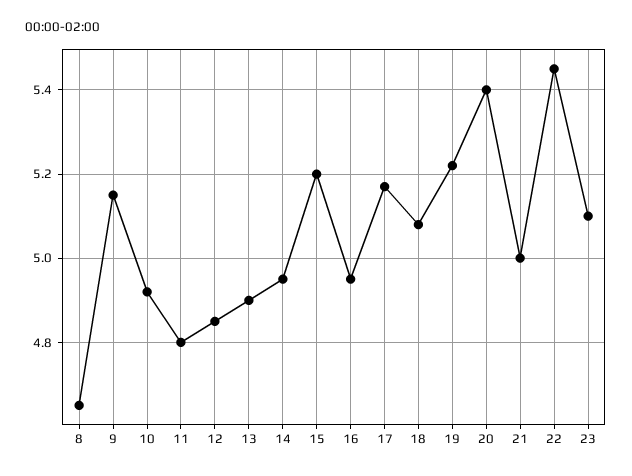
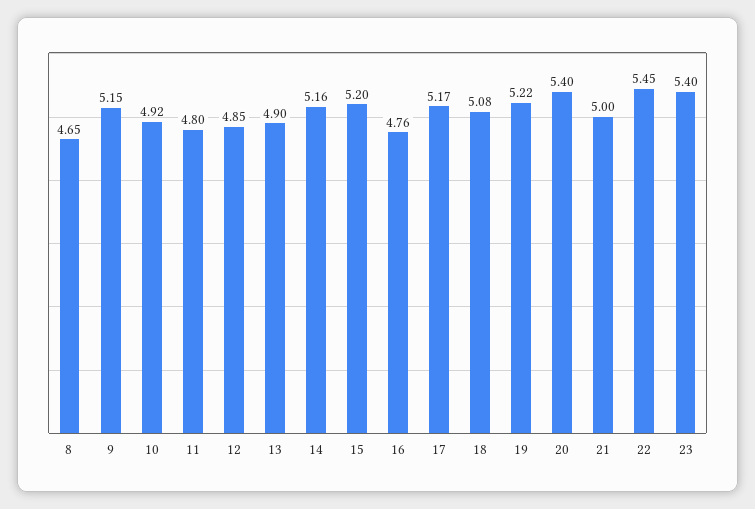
  {
    "8": 4.65,
    "9": 5.15,
    "10": 4.92,
    "11": 4.8,
    "12": 4.85,
    "13": 4.9,
-   "14": 4.95,
+   "14": 5.16,
    "15": 5.2,
-   "16": 4.95,
+   "16": 4.76,
    "17": 5.17,
    "18": 5.08,
    "19": 5.22,
    "20": 5.4,
    "21": 5,
    "22": 5.45,
-   "23": 5.1
+   "23": 5.4
  }

